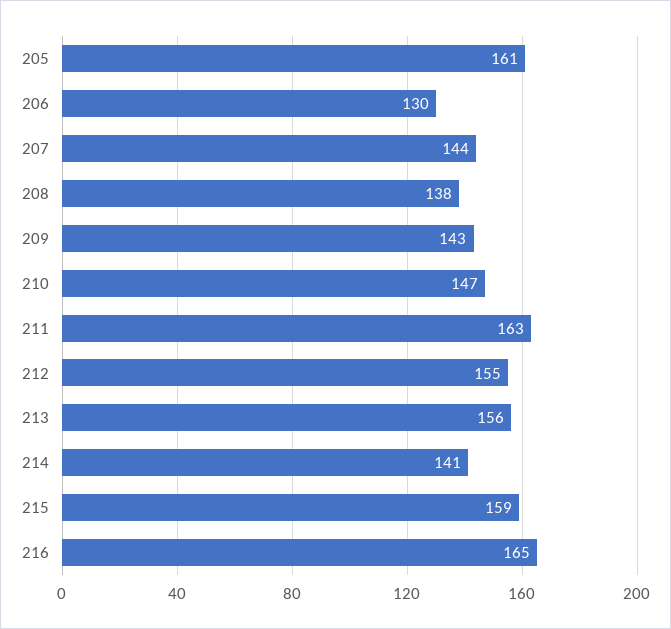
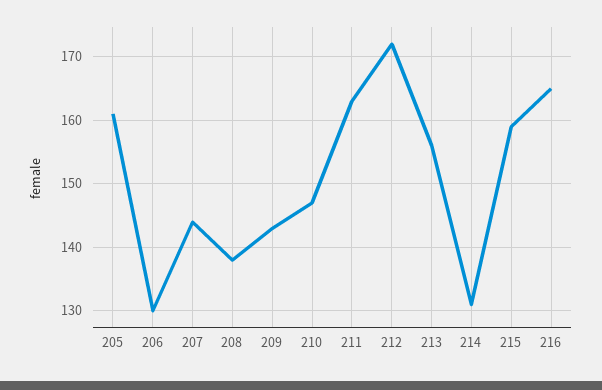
  {
    "205": 161,
    "206": 130,
    "207": 144,
    "208": 138,
    "209": 143,
    "210": 147,
    "211": 163,
-   "212": 155,
+   "212": 172,
    "213": 156,
-   "214": 141,
+   "214": 131,
    "215": 159,
    "216": 165
  }

